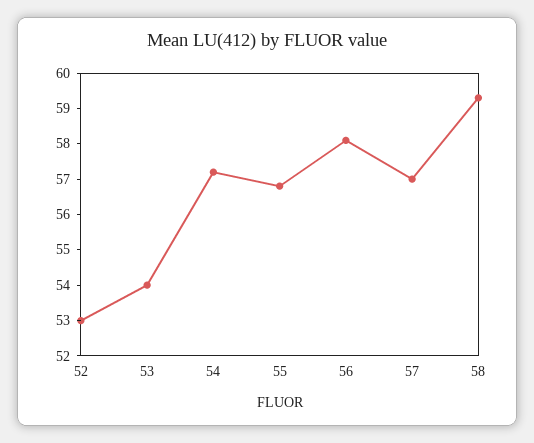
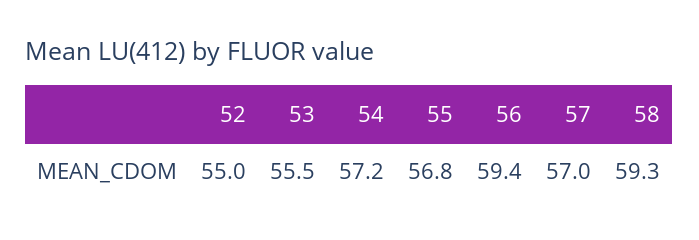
  {
-   "52": 53,
+   "52": 55,
-   "53": 54,
+   "53": 55.5,
    "54": 57.2,
    "55": 56.8,
-   "56": 58,
+   "56": 59.4,
    "57": 57,
    "58": 59.3
  }

